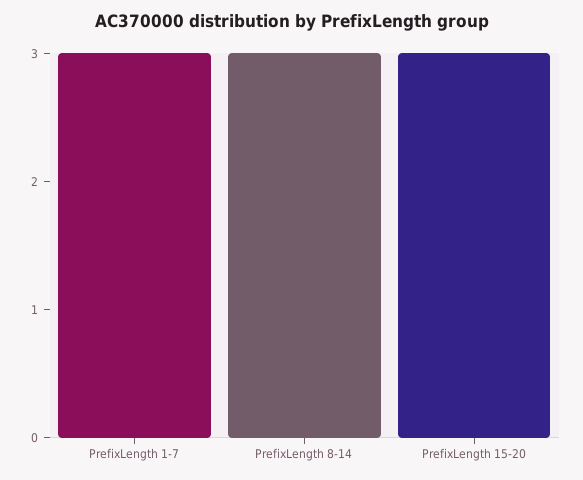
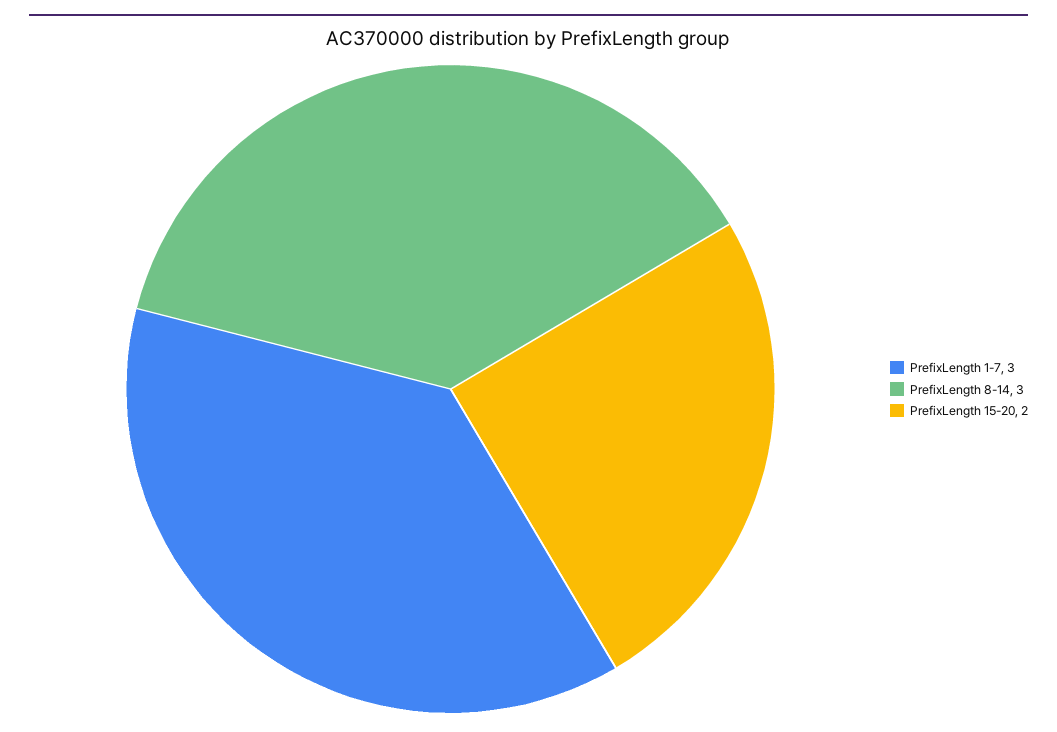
  {
    "PrefixLength 1-7": 3,
    "PrefixLength 8-14": 3,
-   "PrefixLength 15-20": 3
+   "PrefixLength 15-20": 2
  }

